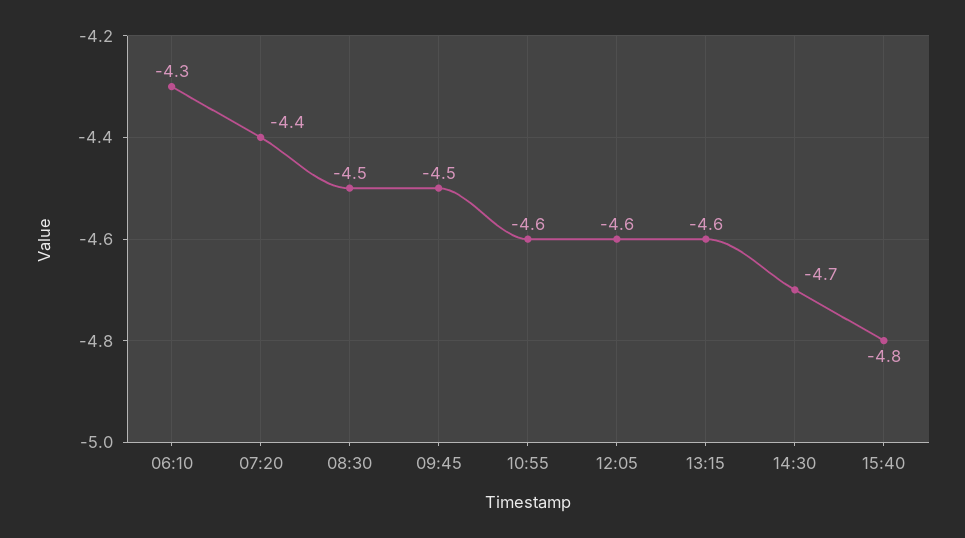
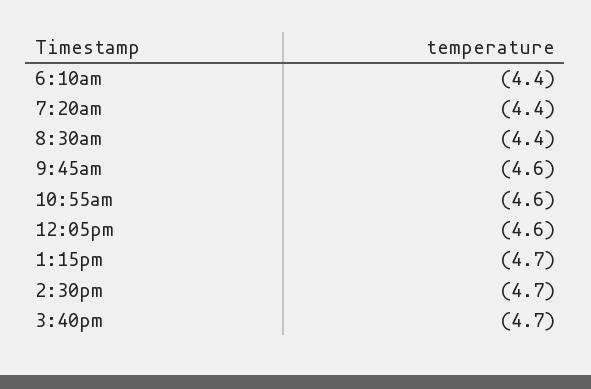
  {
-   "06:10": -4.3,
+   "06:10": -4.4,
    "07:20": -4.4,
-   "08:30": -4.5,
+   "08:30": -4.4,
-   "09:45": -4.5,
+   "09:45": -4.6,
    "10:55": -4.6,
    "12:05": -4.6,
-   "13:15": -4.6,
+   "13:15": -4.7,
    "14:30": -4.7,
-   "15:40": -4.8
+   "15:40": -4.7
  }

